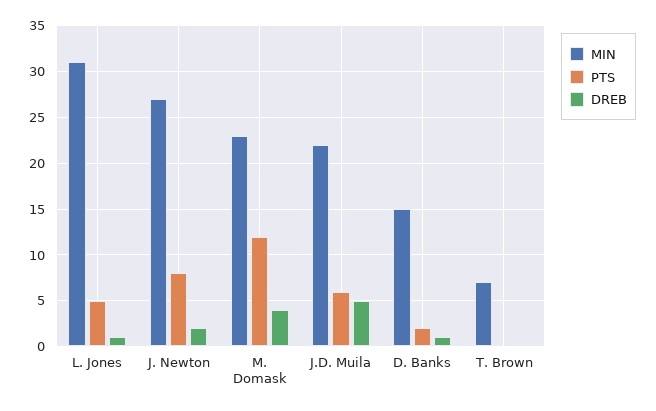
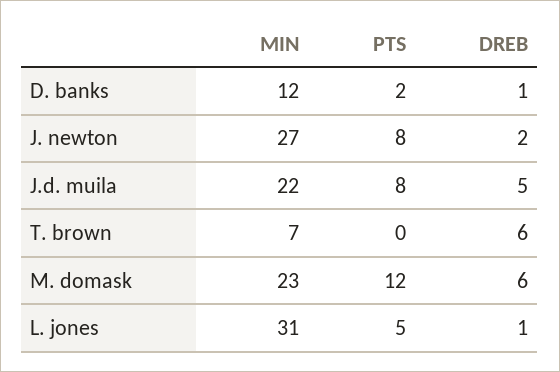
  {
    "MIN": {
      "L. Jones": 31,
      "J. Newton": 27,
      "M. Domask": 23,
      "J.D. Muila": 22,
-     "D. Banks": 15,
+     "D. Banks": 12,
      "T. Brown": 7
    },
    "PTS": {
      "L. Jones": 5,
      "J. Newton": 8,
      "M. Domask": 12,
-     "J.D. Muila": 6,
+     "J.D. Muila": 8,
      "D. Banks": 2,
      "T. Brown": 0
    },
    "DREB": {
      "L. Jones": 1,
      "J. Newton": 2,
-     "M. Domask": 4,
+     "M. Domask": 6,
      "J.D. Muila": 5,
      "D. Banks": 1,
-     "T. Brown": 0
+     "T. Brown": 6
    }
  }

